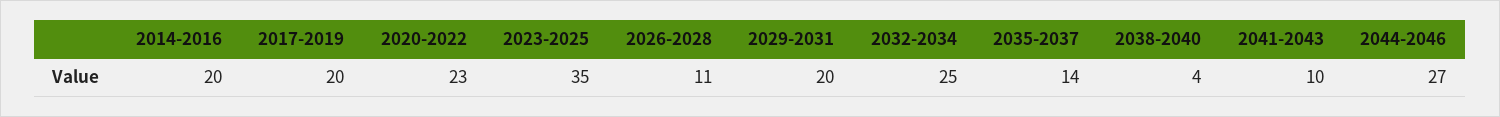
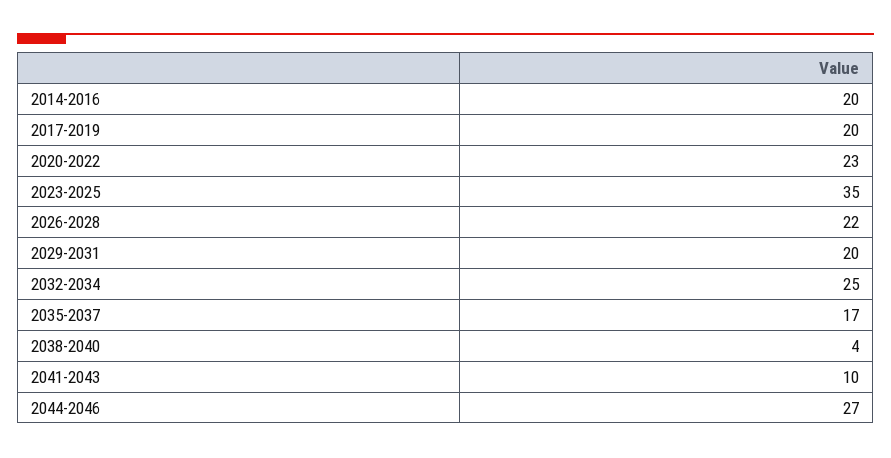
  {
    "2014-2016": 20,
    "2017-2019": 20,
    "2020-2022": 23,
    "2023-2025": 35,
-   "2026-2028": 11,
+   "2026-2028": 22,
    "2029-2031": 20,
    "2032-2034": 25,
-   "2035-2037": 14,
+   "2035-2037": 17,
    "2038-2040": 4,
    "2041-2043": 10,
    "2044-2046": 27
  }

